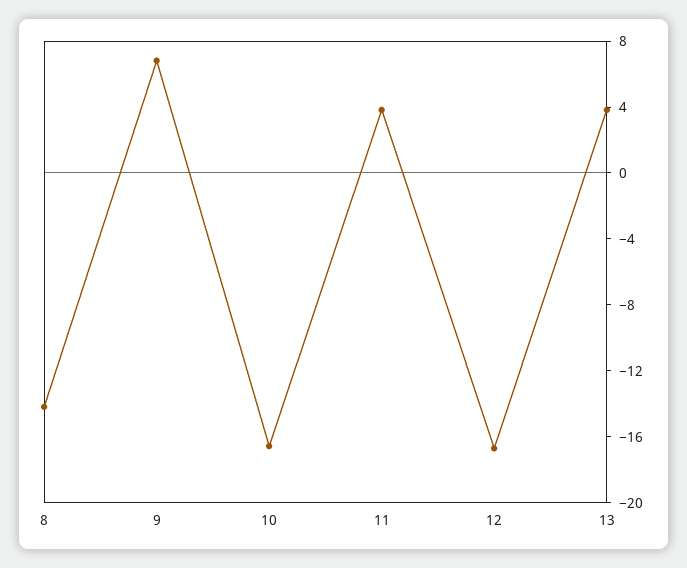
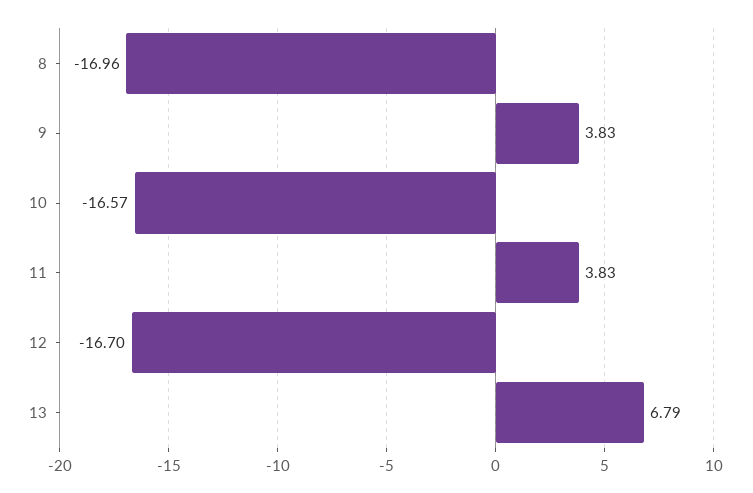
  {
-   "8": -14,
+   "8": -16.96,
-   "9": 7,
+   "9": 3.83,
    "10": -16.57,
    "11": 3.83,
    "12": -16.7,
-   "13": 4
+   "13": 6.79
  }

